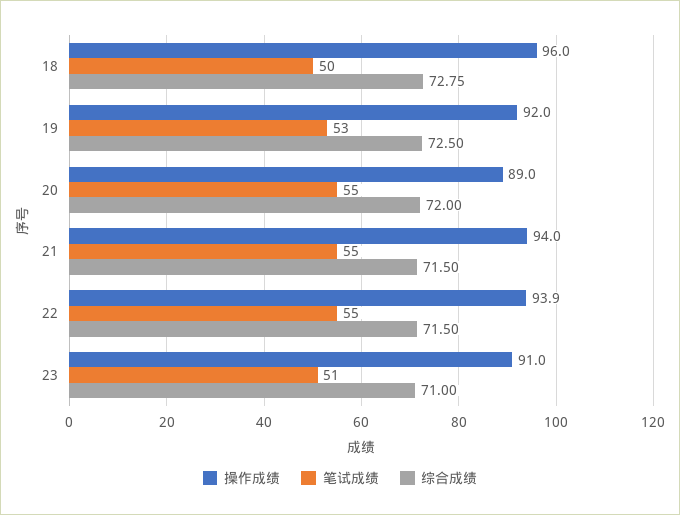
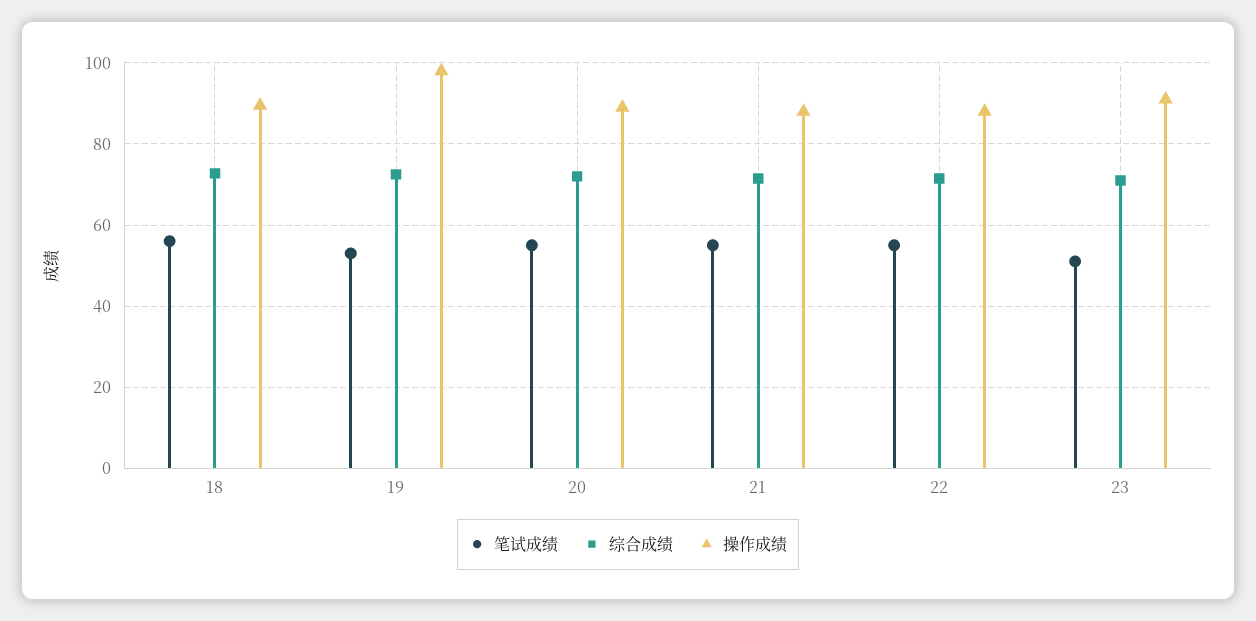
  {
    "操作成绩": {
-     "18": 96,
+     "18": 90,
-     "19": 92,
+     "19": 98,
      "20": 89,
-     "21": 94,
+     "21": 88,
-     "22": 93.9,
+     "22": 88,
      "23": 91
    },
    "笔试成绩": {
-     "18": 50,
+     "18": 56,
      "19": 53,
      "20": 55,
      "21": 55,
      "22": 55,
      "23": 51
    },
    "综合成绩": {
      "18": 72.75,
      "19": 72.5,
      "20": 72,
      "21": 71.5,
      "22": 71.5,
      "23": 71
    }
  }

